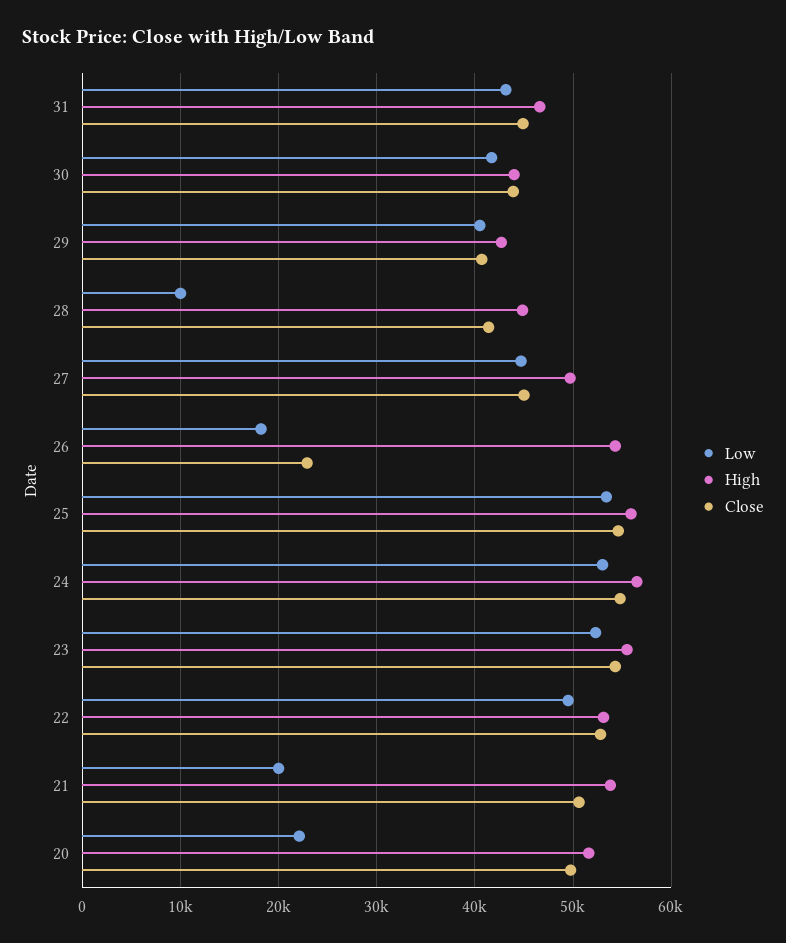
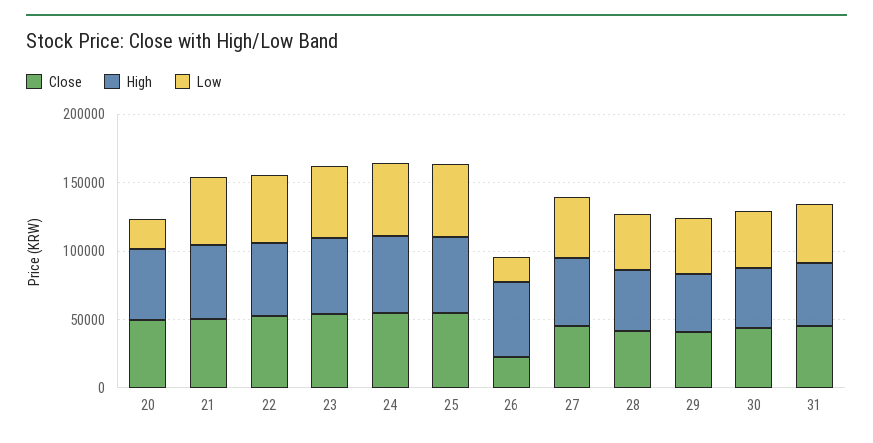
  {
    "Low": {
      "31": 43000,
      "30": 42000,
      "29": 41000,
-     "28": 10000,
+     "28": 40000,
      "27": 45000,
      "26": 18000,
      "25": 53000,
      "24": 53000,
      "23": 52000,
      "22": 50000,
-     "21": 20000,
+     "21": 50000,
      "20": 22000
    },
    "High": {
      "31": 47000,
      "30": 44000,
      "29": 43000,
      "28": 45000,
      "27": 50000,
      "26": 54000,
      "25": 56000,
      "24": 57000,
      "23": 56000,
      "22": 53000,
      "21": 54000,
      "20": 52000
    },
    "Close": {
      "31": 45000,
      "30": 44000,
      "29": 41000,
      "28": 41000,
      "27": 45000,
      "26": 23000,
      "25": 55000,
      "24": 55000,
      "23": 54000,
      "22": 53000,
      "21": 51000,
      "20": 50000
    }
  }

